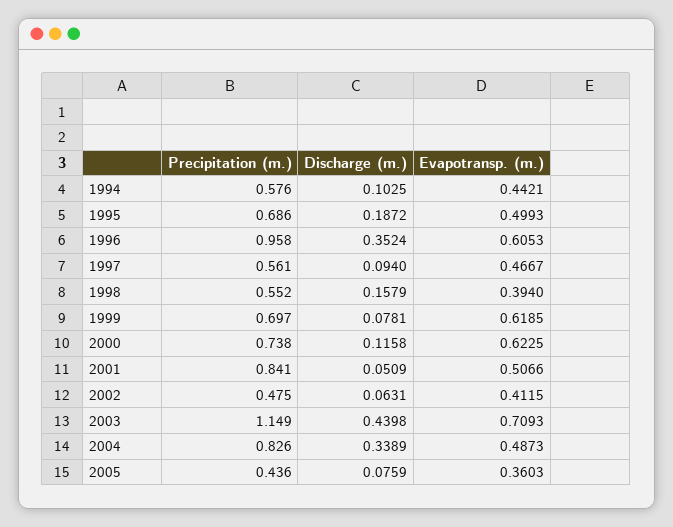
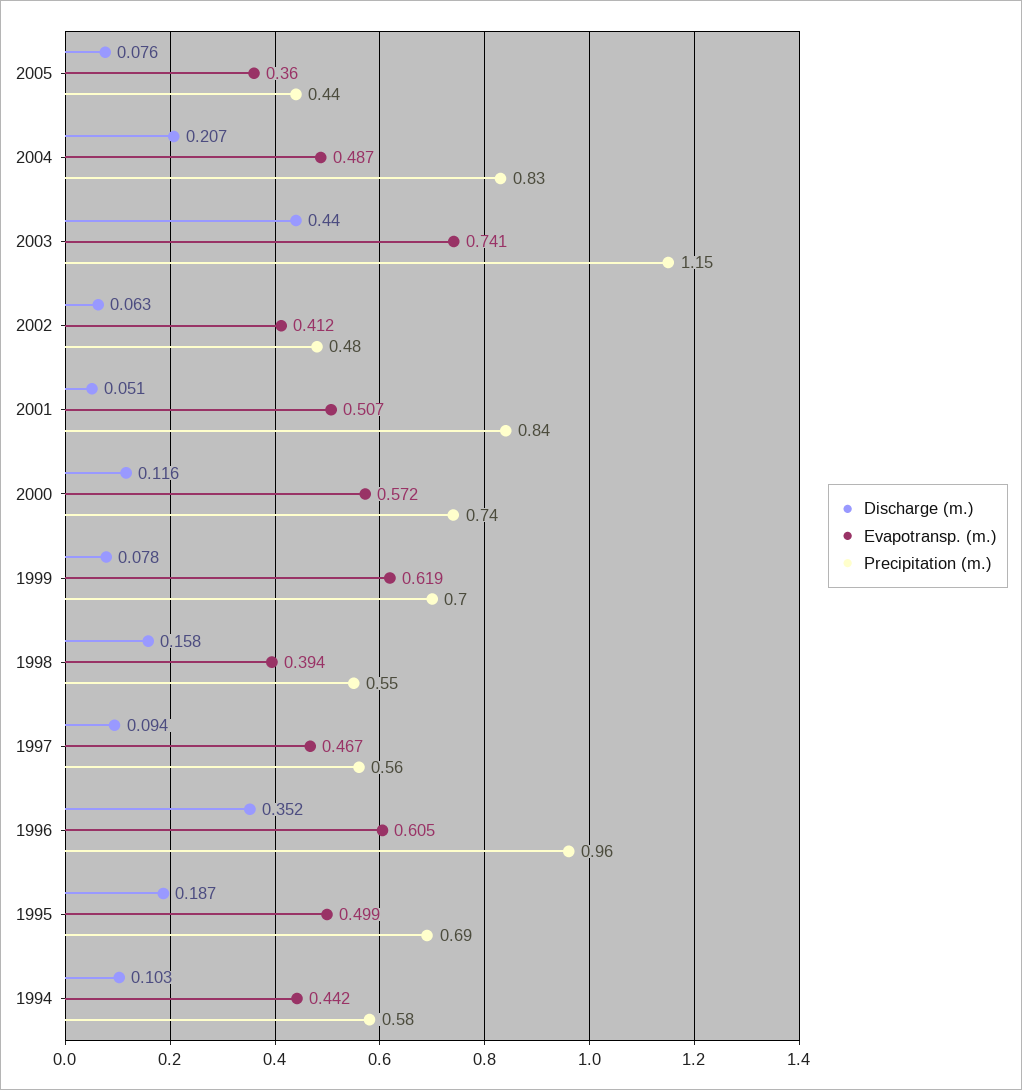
  {
    "Precipitation (m.)": {
      "1994": 0.576,
      "1995": 0.686,
      "1996": 0.958,
      "1997": 0.561,
      "1998": 0.552,
      "1999": 0.697,
      "2000": 0.738,
      "2001": 0.841,
      "2002": 0.475,
      "2003": 1.149,
      "2004": 0.826,
      "2005": 0.436
    },
    "Discharge (m.)": {
      "1994": 0.1025,
      "1995": 0.1872,
      "1996": 0.3524,
      "1997": 0.094,
      "1998": 0.1579,
      "1999": 0.0781,
      "2000": 0.1158,
      "2001": 0.0509,
      "2002": 0.0631,
      "2003": 0.4398,
-     "2004": 0.3389,
+     "2004": 0.207,
      "2005": 0.0759
    },
    "Evapotransp. (m.)": {
      "1994": 0.4421,
      "1995": 0.4993,
      "1996": 0.6053,
      "1997": 0.4667,
      "1998": 0.394,
      "1999": 0.6185,
-     "2000": 0.6225,
+     "2000": 0.572,
      "2001": 0.5066,
      "2002": 0.4115,
-     "2003": 0.7093,
+     "2003": 0.741,
      "2004": 0.4873,
      "2005": 0.3603
    }
  }

